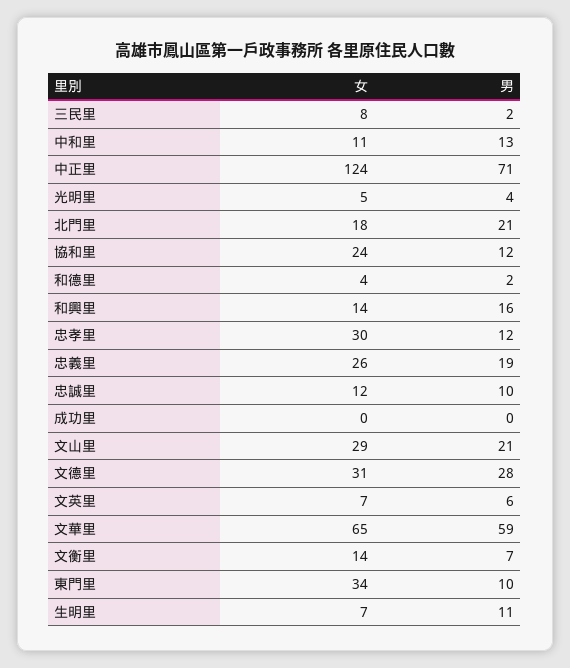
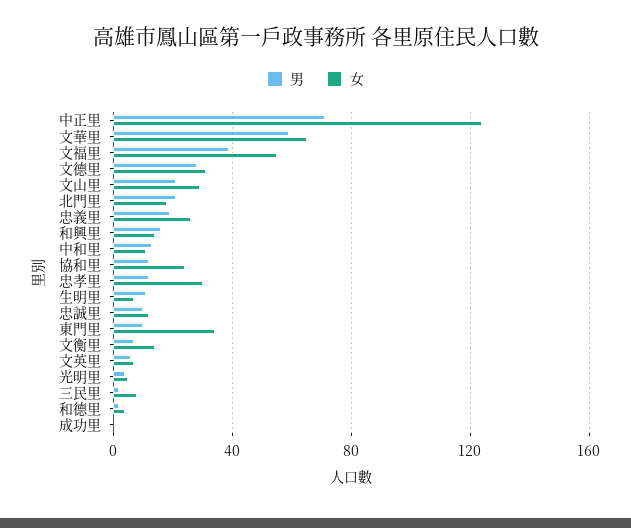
  {
    "女": {
      "三民里": 8,
      "中和里": 11,
      "中正里": 124,
      "光明里": 5,
      "北門里": 18,
      "協和里": 24,
      "和德里": 4,
      "和興里": 14,
      "忠孝里": 30,
      "忠義里": 26,
      "忠誠里": 12,
      "成功里": 0,
      "文山里": 29,
      "文德里": 31,
      "文英里": 7,
      "文華里": 65,
      "文衡里": 14,
      "東門里": 34,
-     "生明里": 7
+     "生明里": 7,
+     "文福里": 55
    },
    "男": {
      "三民里": 2,
      "中和里": 13,
      "中正里": 71,
      "光明里": 4,
      "北門里": 21,
      "協和里": 12,
      "和德里": 2,
      "和興里": 16,
      "忠孝里": 12,
      "忠義里": 19,
      "忠誠里": 10,
      "成功里": 0,
      "文山里": 21,
      "文德里": 28,
      "文英里": 6,
      "文華里": 59,
      "文衡里": 7,
      "東門里": 10,
-     "生明里": 11
+     "生明里": 11,
+     "文福里": 40
    }
  }

